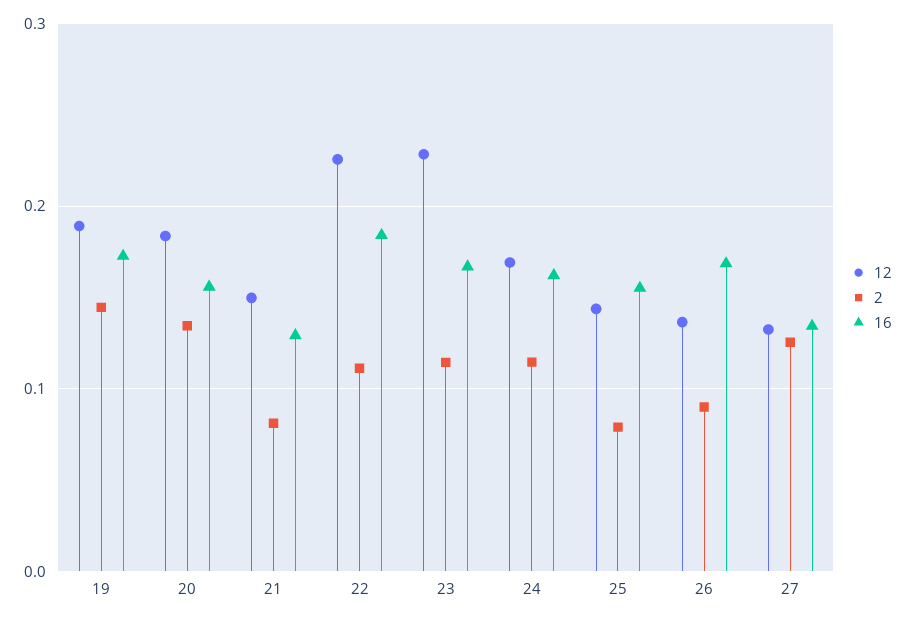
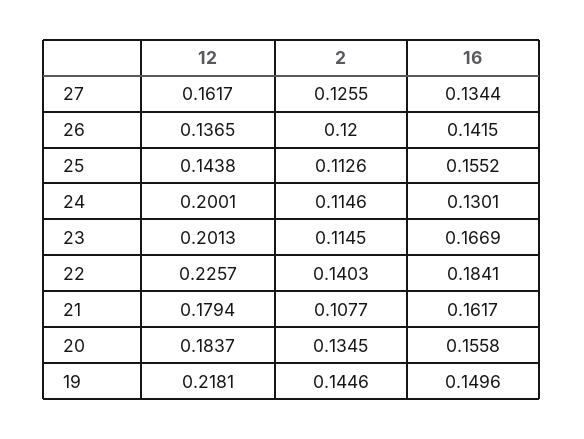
  {
    "12": {
-     "19": 0.19,
+     "19": 0.2181,
      "20": 0.1837,
-     "21": 0.15,
+     "21": 0.1794,
      "22": 0.2257,
-     "23": 0.23,
+     "23": 0.2013,
-     "24": 0.17,
+     "24": 0.2001,
      "25": 0.1438,
      "26": 0.1365,
-     "27": 0.13
+     "27": 0.1617
    },
    "2": {
      "19": 0.1446,
      "20": 0.1345,
-     "21": 0.08,
+     "21": 0.1077,
-     "22": 0.11,
+     "22": 0.1403,
      "23": 0.1145,
      "24": 0.1146,
-     "25": 0.08,
+     "25": 0.1126,
-     "26": 0.09,
+     "26": 0.12,
      "27": 0.1255
    },
    "16": {
-     "19": 0.17,
+     "19": 0.1496,
      "20": 0.1558,
-     "21": 0.13,
+     "21": 0.1617,
      "22": 0.1841,
      "23": 0.1669,
-     "24": 0.16,
+     "24": 0.1301,
      "25": 0.1552,
-     "26": 0.17,
+     "26": 0.1415,
      "27": 0.1344
    }
  }

